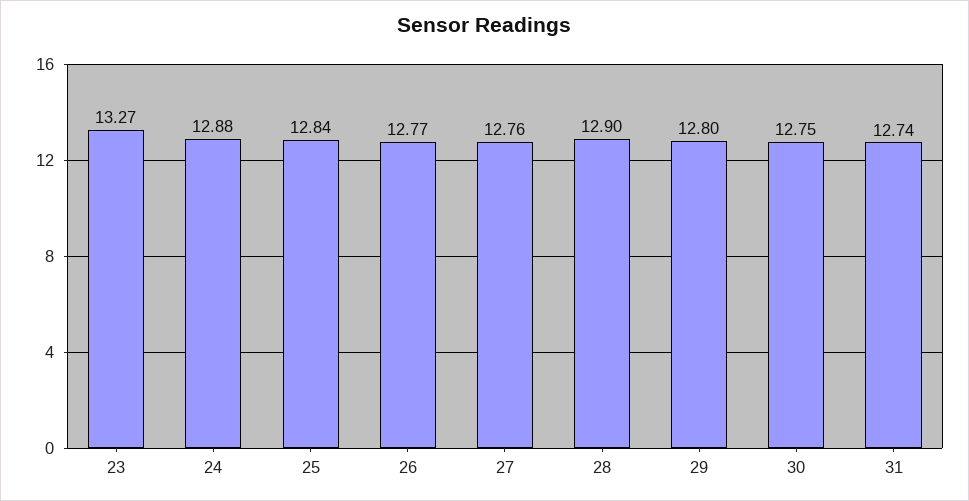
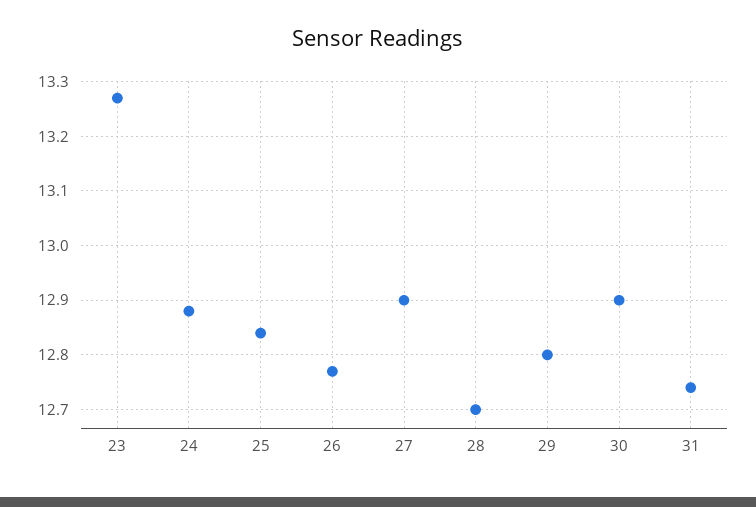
  {
    "23": 13.27,
    "24": 12.88,
    "25": 12.84,
    "26": 12.77,
-   "27": 12.76,
+   "27": 12.9,
-   "28": 12.9,
+   "28": 12.7,
    "29": 12.8,
-   "30": 12.75,
+   "30": 12.9,
    "31": 12.74
  }

